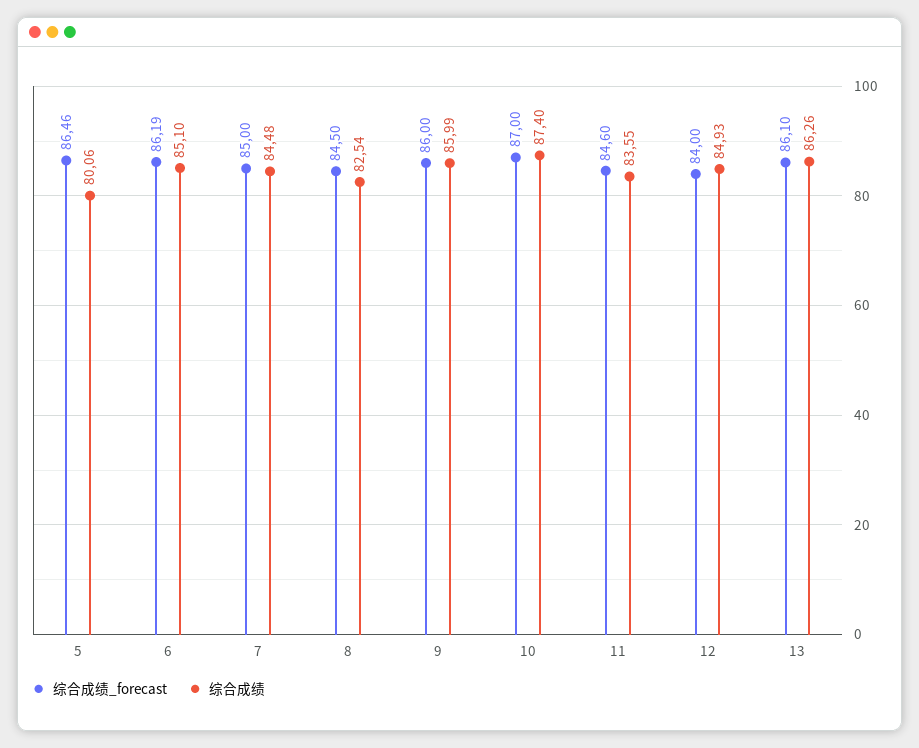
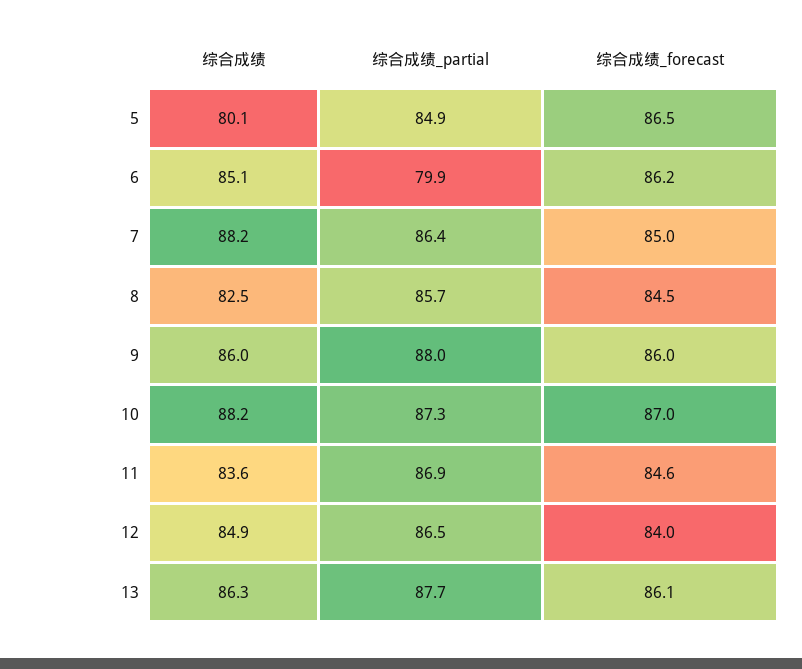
  {
    "综合成绩_forecast": {
      "5": 86.46,
      "6": 86.19,
      "7": 85,
      "8": 84.5,
      "9": 86,
      "10": 87,
      "11": 84.6,
      "12": 84,
      "13": 86.1
    },
    "综合成绩": {
      "5": 80.06,
      "6": 85.1,
-     "7": 84.48,
+     "7": 88.2,
      "8": 82.54,
      "9": 85.99,
-     "10": 87.4,
+     "10": 88.2,
      "11": 83.55,
      "12": 84.93,
      "13": 86.26
-   }
+   },
+   "综合成绩_partial": {
+     "5": 84.9,
+     "6": 79.9,
+     "7": 86.4,
+     "8": 85.7,
+     "9": 88,
+     "10": 87.3,
+     "11": 86.9,
+     "12": 86.5,
+     "13": 87.7
+   }
  }

